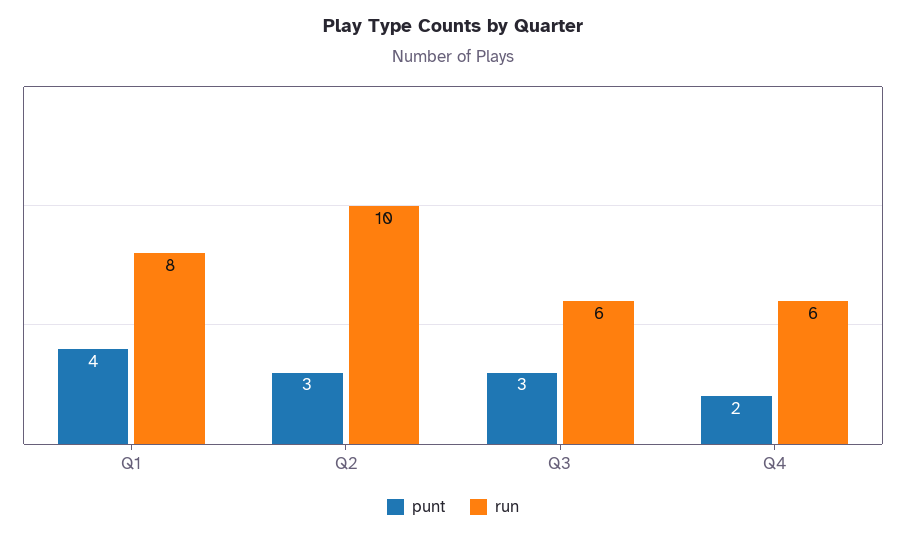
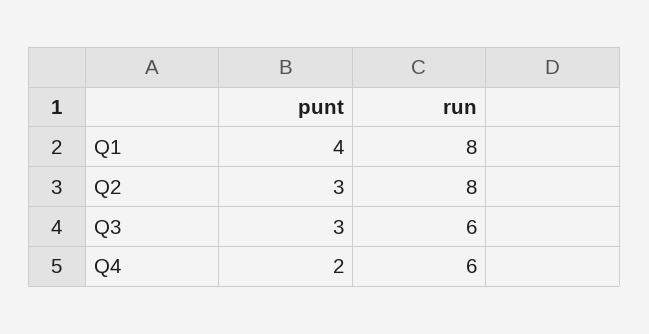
  {
    "punt": {
      "Q1": 4,
      "Q2": 3,
      "Q3": 3,
      "Q4": 2
    },
    "run": {
      "Q1": 8,
-     "Q2": 10,
+     "Q2": 8,
      "Q3": 6,
      "Q4": 6
    }
  }

